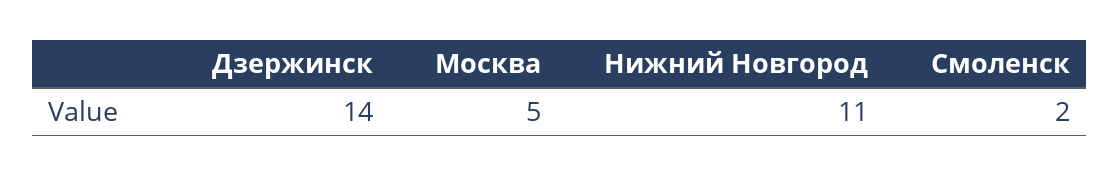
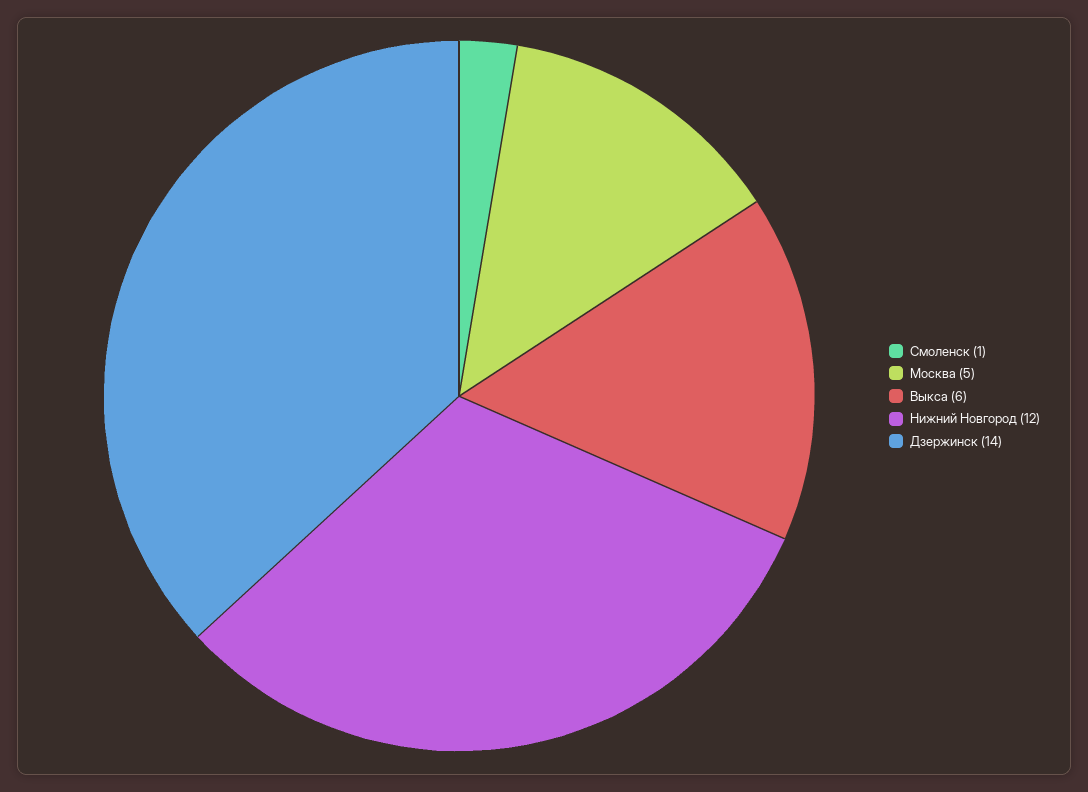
  {
    "Дзержинск": 14,
    "Москва": 5,
-   "Нижний Новгород": 11,
+   "Нижний Новгород": 12,
-   "Смоленск": 2
+   "Смоленск": 1,
+   "Выкса": 6
  }

